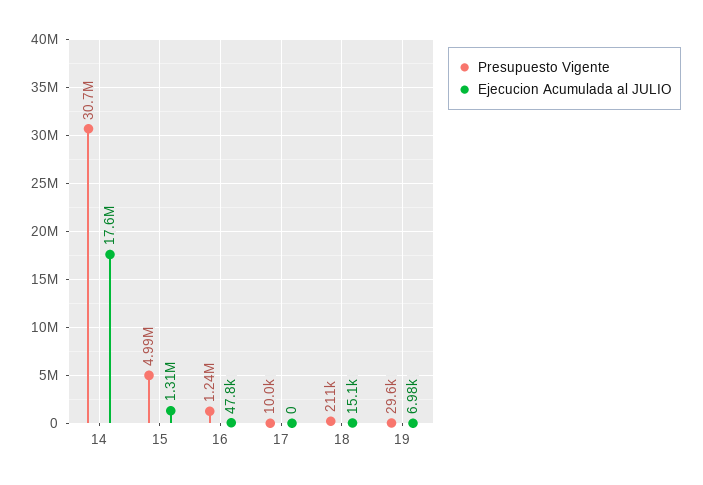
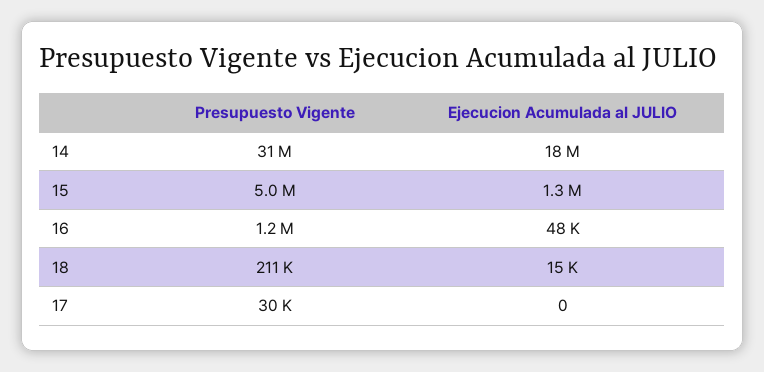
  {
    "Presupuesto Vigente": {
      "14": 30700000,
      "15": 4990000,
      "16": 1240000,
-     "17": 10000,
+     "17": 30000,
-     "18": 211000,
+     "18": 211000
-     "19": 29600
    },
    "Ejecucion Acumulada al JULIO": {
      "14": 17600000,
      "15": 1310000,
      "16": 47800,
      "17": 0,
-     "18": 15100,
+     "18": 15100
-     "19": 6980
    }
  }

